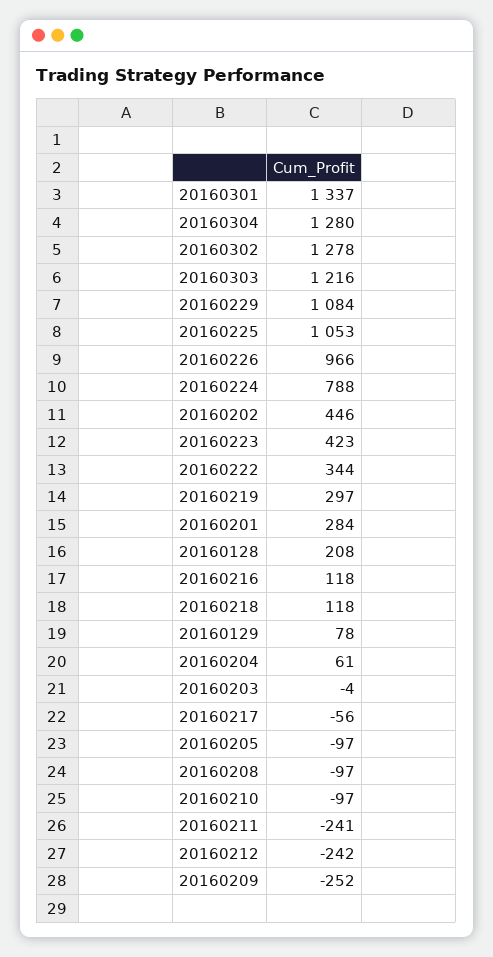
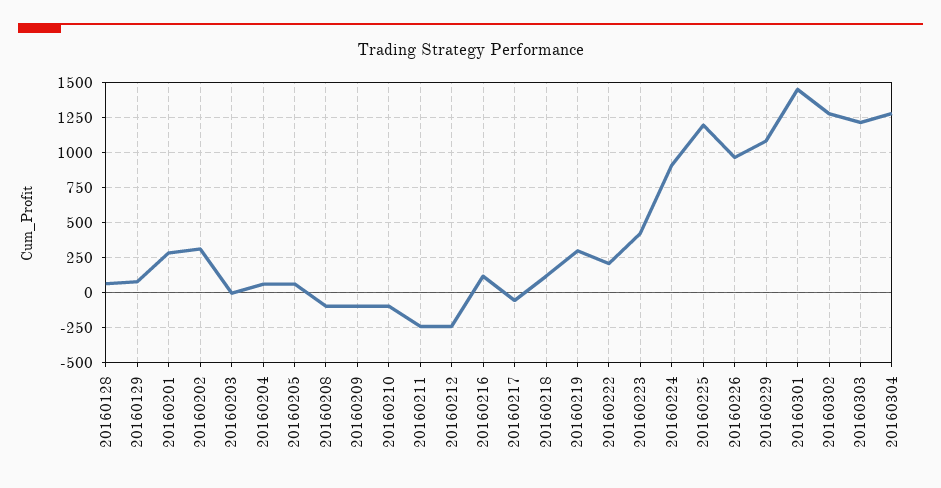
  {
-   "20160301": 1337,
+   "20160301": 1450,
    "20160304": 1280,
    "20160302": 1278,
    "20160303": 1216,
    "20160229": 1084,
-   "20160225": 1053,
+   "20160225": 1200,
    "20160226": 966,
-   "20160224": 788,
+   "20160224": 900,
-   "20160202": 446,
+   "20160202": 300,
    "20160223": 423,
-   "20160222": 344,
+   "20160222": 200,
    "20160219": 297,
    "20160201": 284,
-   "20160128": 208,
+   "20160128": 50,
    "20160216": 118,
    "20160218": 118,
    "20160129": 78,
    "20160204": 61,
    "20160203": -4,
    "20160217": -56,
-   "20160205": -97,
+   "20160205": 50,
    "20160208": -97,
    "20160210": -97,
    "20160211": -241,
    "20160212": -242,
-   "20160209": -252
+   "20160209": -100
  }

